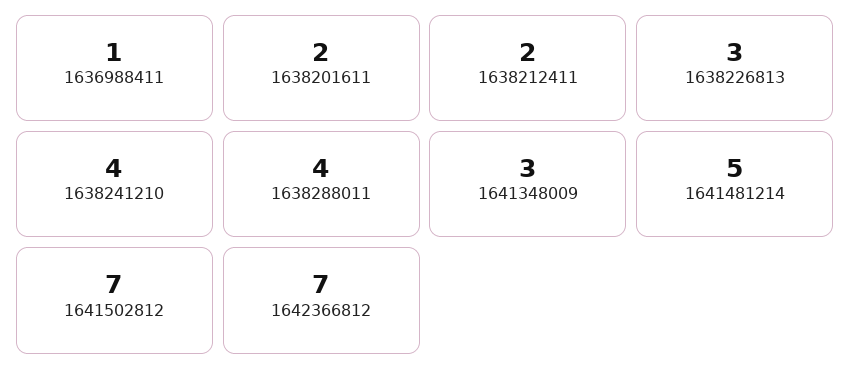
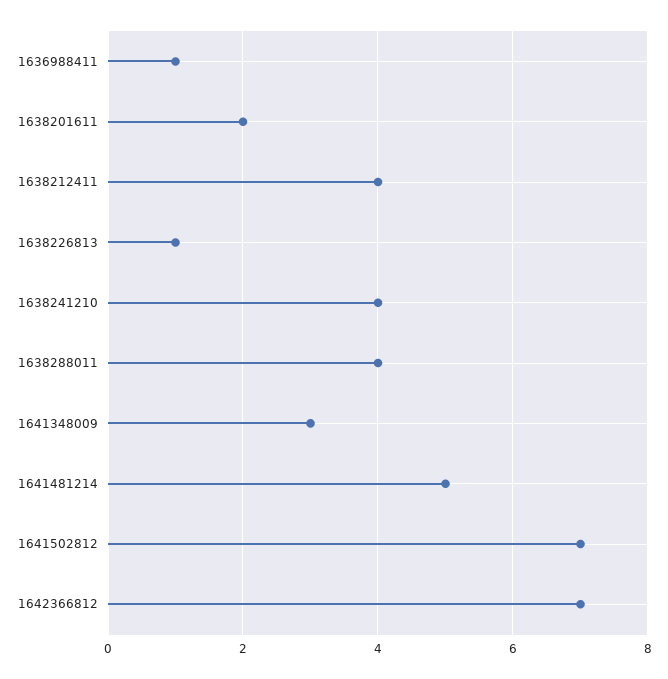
  {
    "1636988411": 1,
    "1638201611": 2,
-   "1638212411": 2,
+   "1638212411": 4,
-   "1638226813": 3,
+   "1638226813": 1,
    "1638241210": 4,
    "1638288011": 4,
    "1641348009": 3,
    "1641481214": 5,
    "1641502812": 7,
    "1642366812": 7
  }

